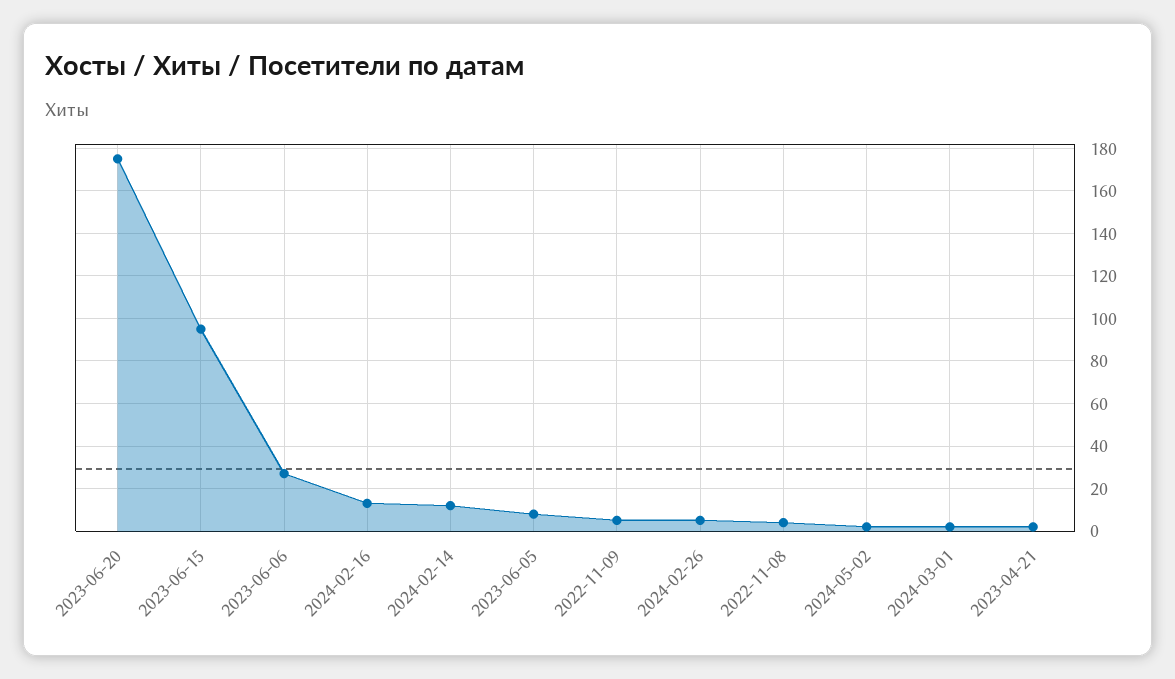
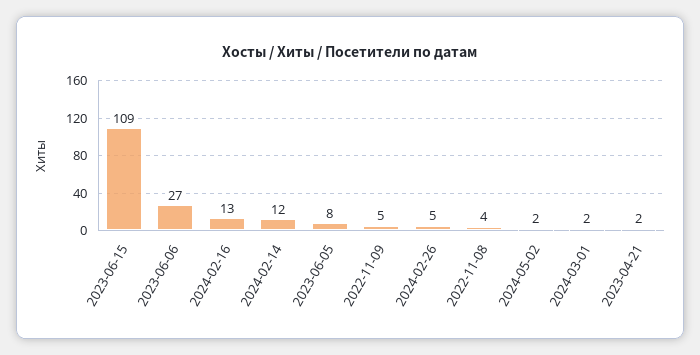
  {
-   "2023-06-20": 175,
-   "2023-06-15": 95,
+   "2023-06-15": 109,
    "2023-06-06": 27,
    "2024-02-16": 13,
    "2024-02-14": 12,
    "2023-06-05": 8,
    "2022-11-09": 5,
    "2024-02-26": 5,
    "2022-11-08": 4,
    "2024-05-02": 2,
    "2024-03-01": 2,
    "2023-04-21": 2
  }

